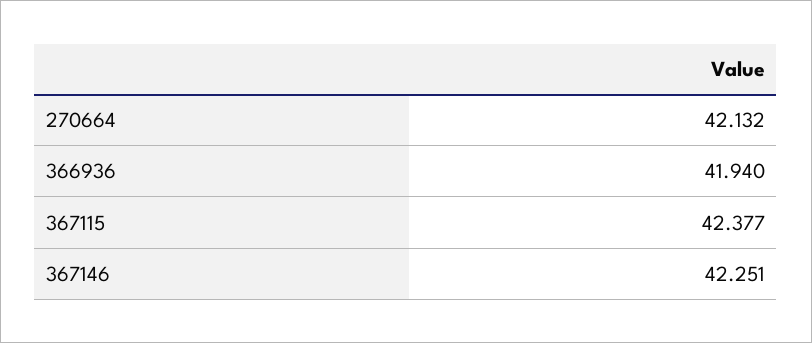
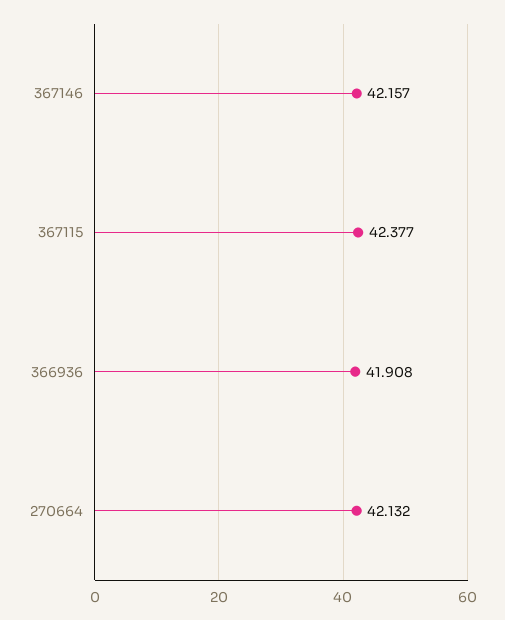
  {
    "270664": 42.132,
-   "366936": 41.94,
+   "366936": 41.908,
    "367115": 42.377,
-   "367146": 42.251
+   "367146": 42.157
  }

